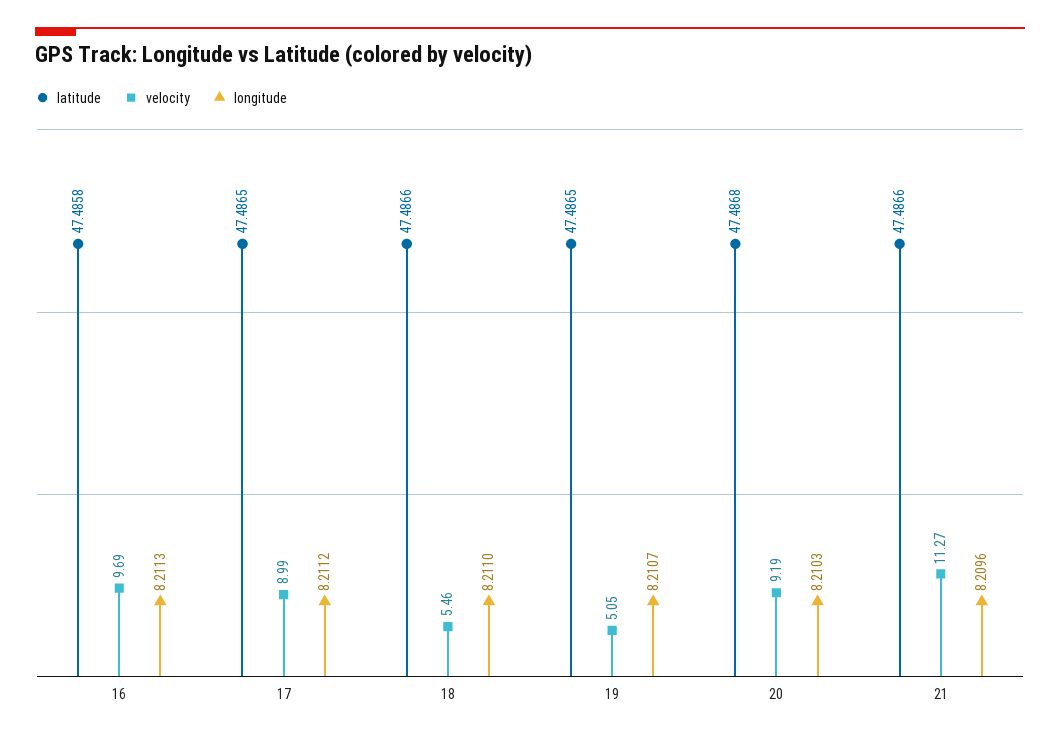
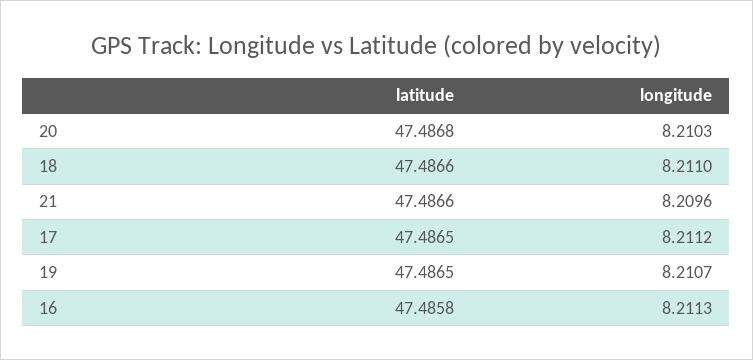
  {
    "latitude": {
      "16": 47.4858,
      "17": 47.4865,
      "18": 47.4866,
      "19": 47.4865,
      "20": 47.4868,
      "21": 47.4866
    },
-   "velocity": {
-     "16": 9.69,
-     "17": 8.99,
-     "18": 5.46,
-     "19": 5.05,
-     "20": 9.19,
-     "21": 11.27
-   },
    "longitude": {
      "16": 8.2113,
      "17": 8.2112,
      "18": 8.211,
      "19": 8.2107,
      "20": 8.2103,
      "21": 8.2096
    }
  }

